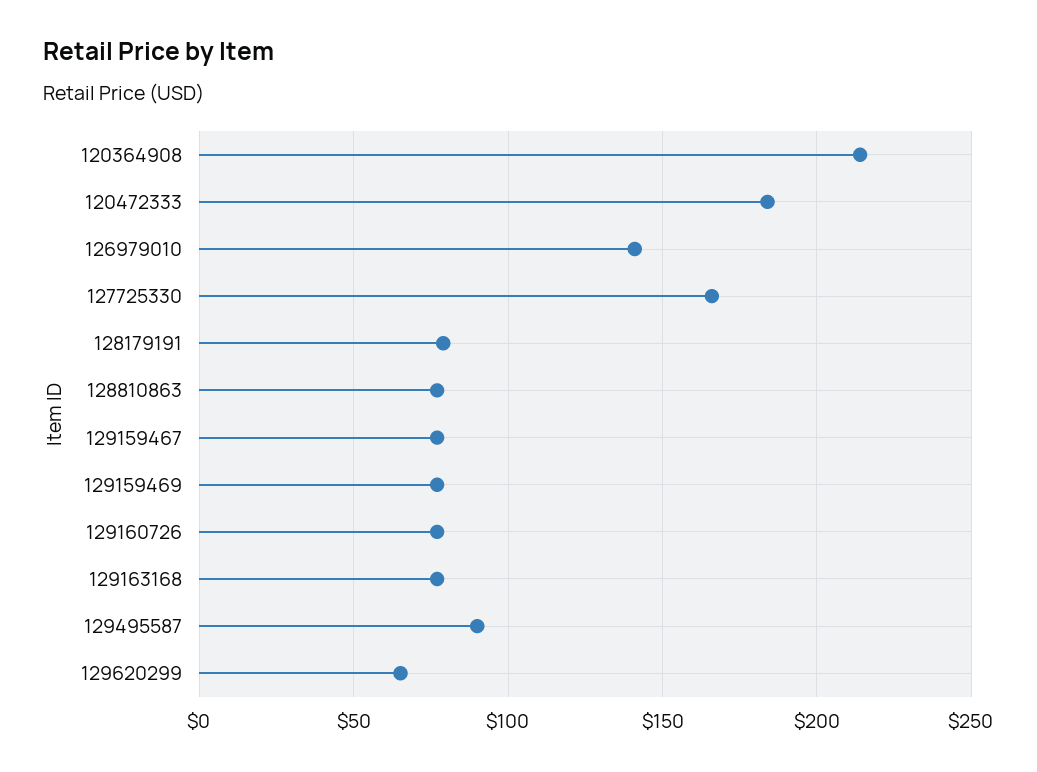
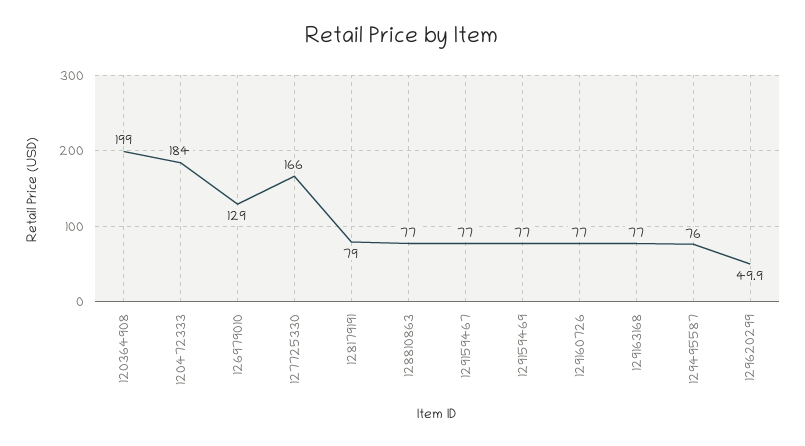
  {
-   "120364908": 215,
+   "120364908": 199,
    "120472333": 184,
-   "126979010": 140,
+   "126979010": 129,
    "127725330": 166,
    "128179191": 79,
    "128810863": 77,
    "129159467": 77,
    "129159469": 77,
    "129160726": 77,
    "129163168": 77,
-   "129495587": 90,
+   "129495587": 76,
-   "129620299": 65
+   "129620299": 49.9
  }

